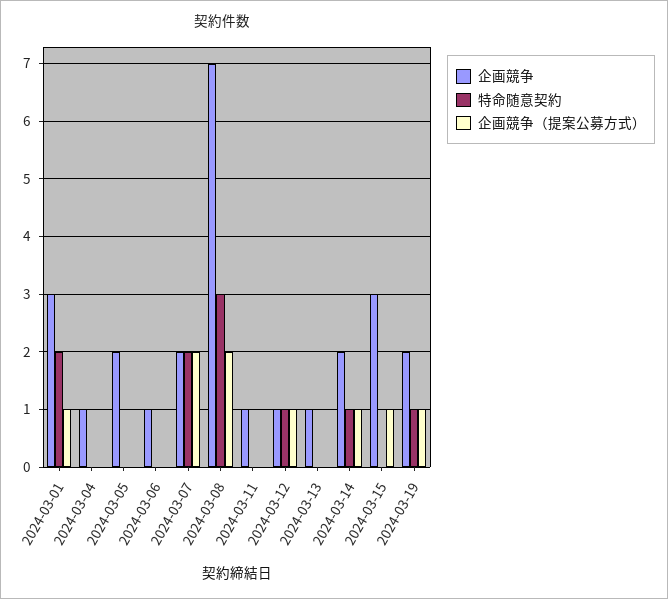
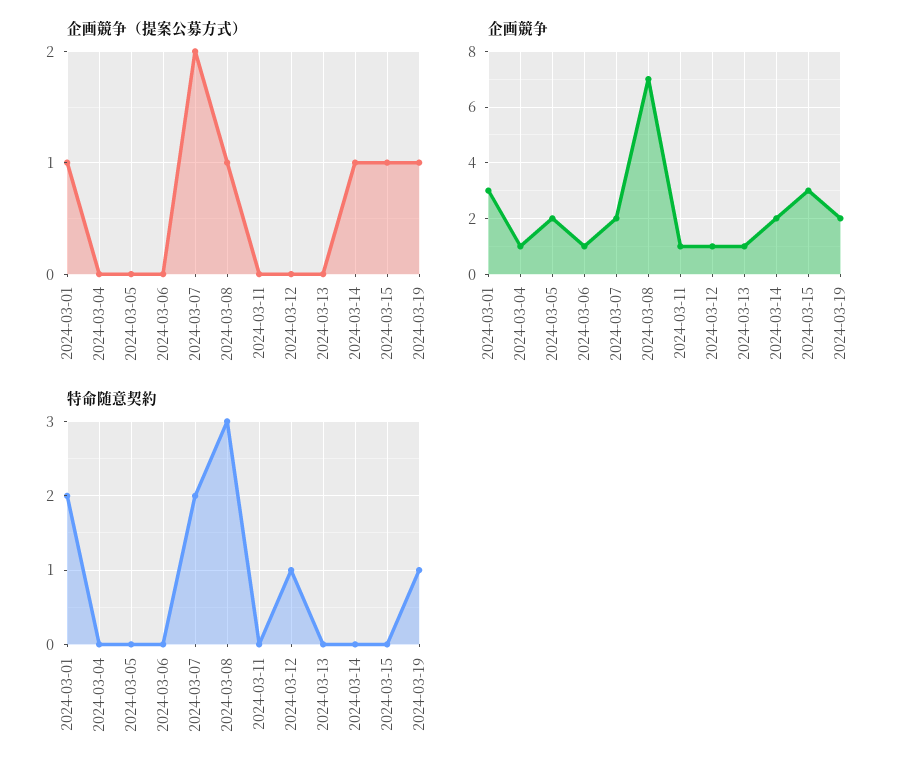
  {
    "企画競争": {
      "2024-03-01": 3,
      "2024-03-04": 1,
      "2024-03-05": 2,
      "2024-03-06": 1,
      "2024-03-07": 2,
      "2024-03-08": 7,
      "2024-03-11": 1,
      "2024-03-12": 1,
      "2024-03-13": 1,
      "2024-03-14": 2,
      "2024-03-15": 3,
      "2024-03-19": 2
    },
    "特命随意契約": {
      "2024-03-01": 2,
      "2024-03-04": 0,
      "2024-03-05": 0,
      "2024-03-06": 0,
      "2024-03-07": 2,
      "2024-03-08": 3,
      "2024-03-11": 0,
      "2024-03-12": 1,
      "2024-03-13": 0,
-     "2024-03-14": 1,
+     "2024-03-14": 0,
      "2024-03-15": 0,
      "2024-03-19": 1
    },
    "企画競争（提案公募方式）": {
      "2024-03-01": 1,
      "2024-03-04": 0,
      "2024-03-05": 0,
      "2024-03-06": 0,
      "2024-03-07": 2,
-     "2024-03-08": 2,
+     "2024-03-08": 1,
      "2024-03-11": 0,
-     "2024-03-12": 1,
+     "2024-03-12": 0,
      "2024-03-13": 0,
      "2024-03-14": 1,
      "2024-03-15": 1,
      "2024-03-19": 1
    }
  }

